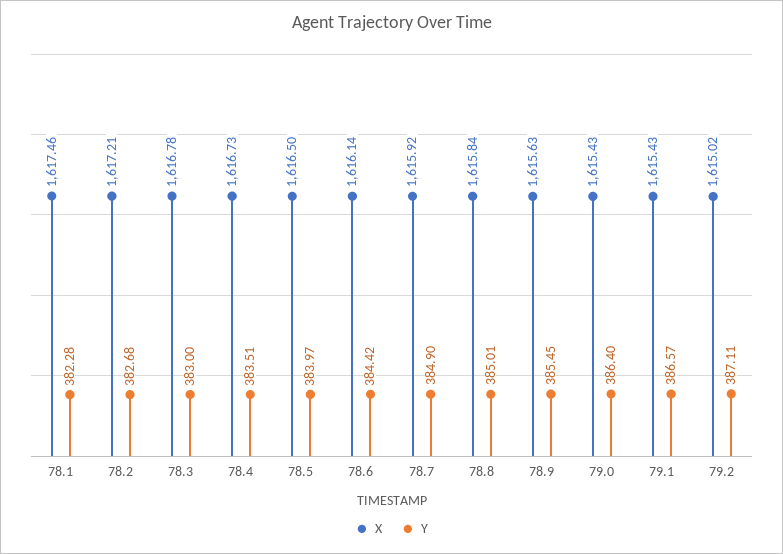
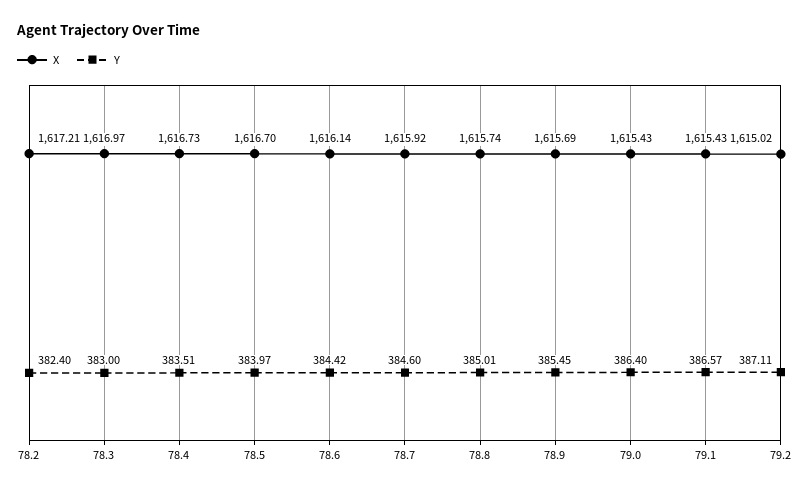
  {
    "X": {
-     "78.1": 1617.46,
      "78.2": 1617.21,
-     "78.3": 1616.78,
+     "78.3": 1616.97,
      "78.4": 1616.73,
-     "78.5": 1616.5,
+     "78.5": 1616.7,
      "78.6": 1616.14,
      "78.7": 1615.92,
-     "78.8": 1615.84,
+     "78.8": 1615.74,
-     "78.9": 1615.63,
+     "78.9": 1615.69,
      "79.0": 1615.43,
      "79.1": 1615.43,
      "79.2": 1615.02
    },
    "Y": {
-     "78.1": 382.28,
-     "78.2": 382.68,
+     "78.2": 382.4,
      "78.3": 383,
      "78.4": 383.51,
      "78.5": 383.97,
      "78.6": 384.42,
-     "78.7": 384.9,
+     "78.7": 384.6,
      "78.8": 385.01,
      "78.9": 385.45,
      "79.0": 386.4,
      "79.1": 386.57,
      "79.2": 387.11
    }
  }

